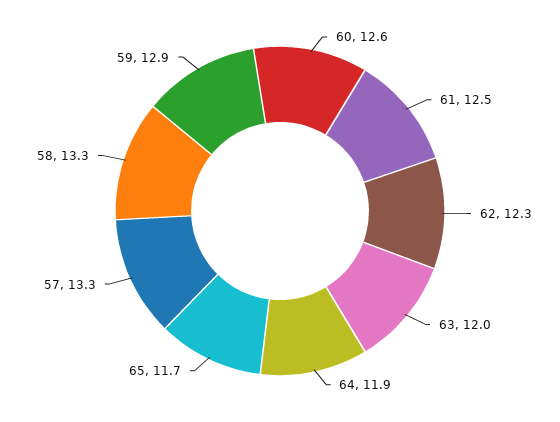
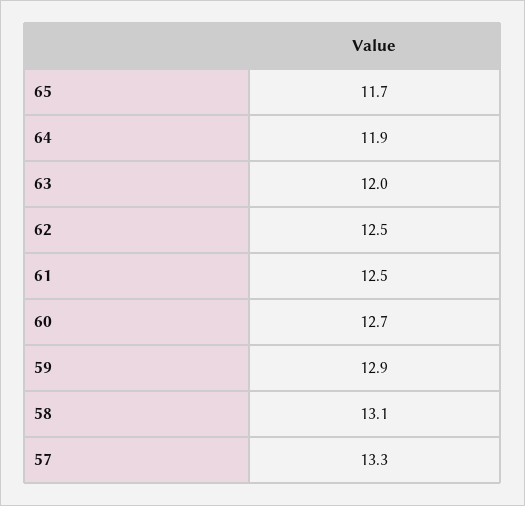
  {
-   "60": 12.6,
+   "60": 12.7,
    "61": 12.5,
-   "62": 12.3,
+   "62": 12.5,
    "63": 12,
    "64": 11.9,
    "65": 11.7,
    "57": 13.3,
-   "58": 13.3,
+   "58": 13.1,
    "59": 12.9
  }

